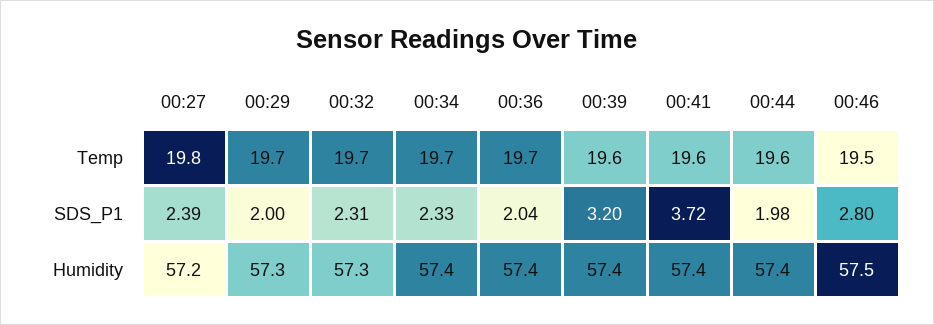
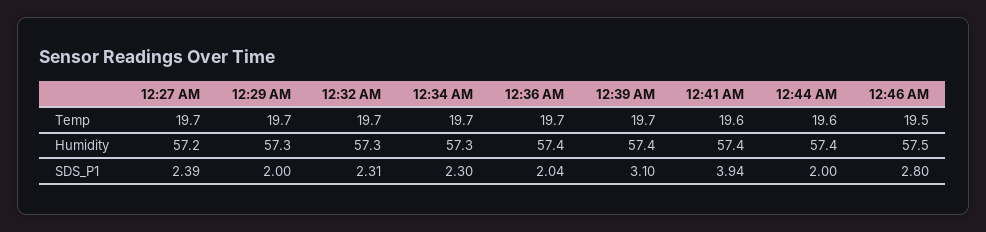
  {
    "00:27": {
-     "Temp": 19.8,
+     "Temp": 19.7,
      "SDS_P1": 2.39,
      "Humidity": 57.2
    },
    "00:29": {
      "Temp": 19.7,
      "SDS_P1": 2,
      "Humidity": 57.3
    },
    "00:32": {
      "Temp": 19.7,
      "SDS_P1": 2.31,
      "Humidity": 57.3
    },
    "00:34": {
      "Temp": 19.7,
-     "SDS_P1": 2.33,
+     "SDS_P1": 2.3,
-     "Humidity": 57.4
+     "Humidity": 57.3
    },
    "00:36": {
      "Temp": 19.7,
      "SDS_P1": 2.04,
      "Humidity": 57.4
    },
    "00:39": {
-     "Temp": 19.6,
+     "Temp": 19.7,
-     "SDS_P1": 3.2,
+     "SDS_P1": 3.1,
      "Humidity": 57.4
    },
    "00:41": {
      "Temp": 19.6,
-     "SDS_P1": 3.72,
+     "SDS_P1": 3.94,
      "Humidity": 57.4
    },
    "00:44": {
      "Temp": 19.6,
-     "SDS_P1": 1.98,
+     "SDS_P1": 2,
      "Humidity": 57.4
    },
    "00:46": {
      "Temp": 19.5,
      "SDS_P1": 2.8,
      "Humidity": 57.5
    }
  }

